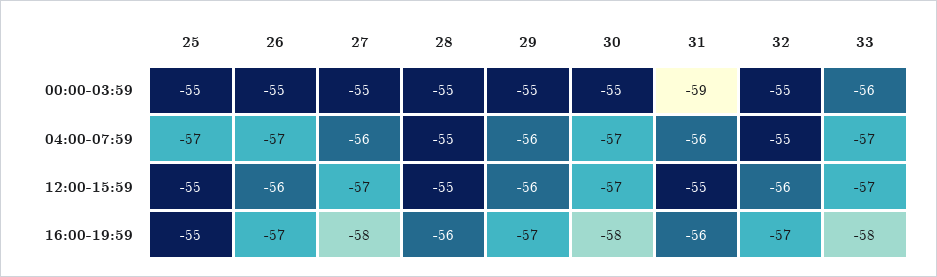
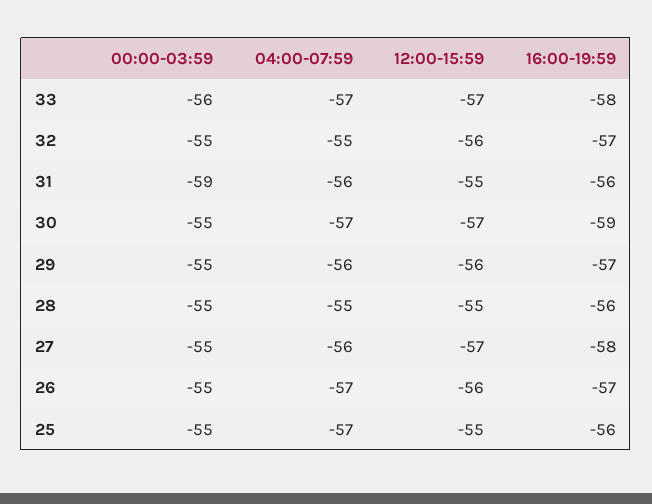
  {
    "25": {
      "00:00-03:59": -55,
      "04:00-07:59": -57,
      "12:00-15:59": -55,
-     "16:00-19:59": -55
+     "16:00-19:59": -56
    },
    "26": {
      "00:00-03:59": -55,
      "04:00-07:59": -57,
      "12:00-15:59": -56,
      "16:00-19:59": -57
    },
    "27": {
      "00:00-03:59": -55,
      "04:00-07:59": -56,
      "12:00-15:59": -57,
      "16:00-19:59": -58
    },
    "28": {
      "00:00-03:59": -55,
      "04:00-07:59": -55,
      "12:00-15:59": -55,
      "16:00-19:59": -56
    },
    "29": {
      "00:00-03:59": -55,
      "04:00-07:59": -56,
      "12:00-15:59": -56,
      "16:00-19:59": -57
    },
    "30": {
      "00:00-03:59": -55,
      "04:00-07:59": -57,
      "12:00-15:59": -57,
-     "16:00-19:59": -58
+     "16:00-19:59": -59
    },
    "31": {
      "00:00-03:59": -59,
      "04:00-07:59": -56,
      "12:00-15:59": -55,
      "16:00-19:59": -56
    },
    "32": {
      "00:00-03:59": -55,
      "04:00-07:59": -55,
      "12:00-15:59": -56,
      "16:00-19:59": -57
    },
    "33": {
      "00:00-03:59": -56,
      "04:00-07:59": -57,
      "12:00-15:59": -57,
      "16:00-19:59": -58
    }
  }

